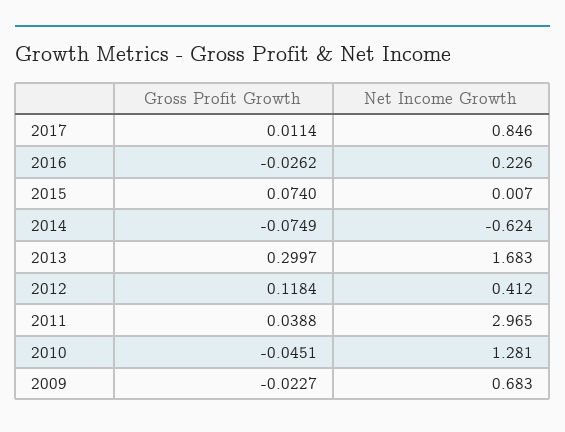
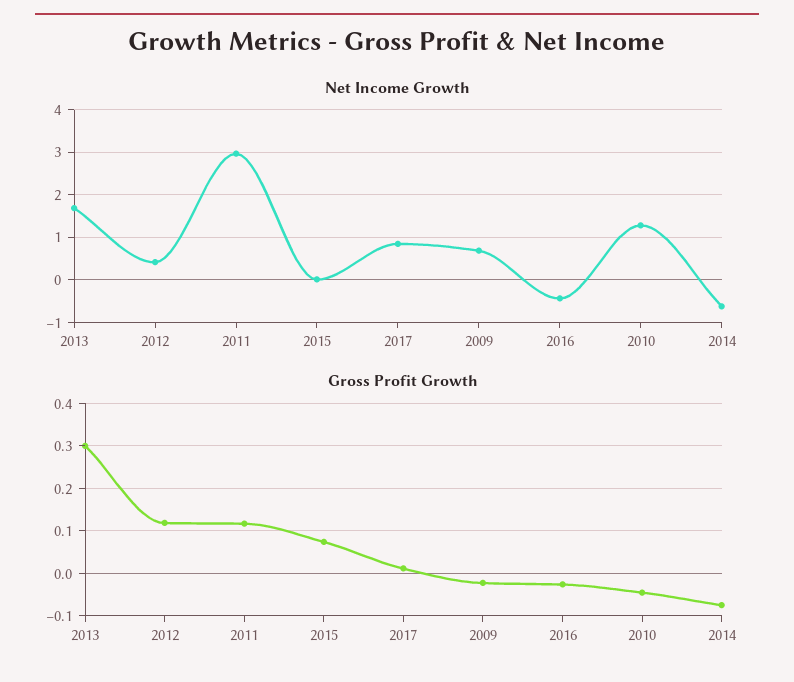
  {
    "Gross Profit Growth": {
      "2017": 0.0114,
      "2016": -0.0262,
      "2015": 0.074,
      "2014": -0.0749,
      "2013": 0.2997,
      "2012": 0.1184,
-     "2011": 0.0388,
+     "2011": 0.12,
      "2010": -0.0451,
      "2009": -0.0227
    },
    "Net Income Growth": {
      "2017": 0.846,
-     "2016": 0.226,
+     "2016": -0.4,
      "2015": 0.007,
      "2014": -0.624,
      "2013": 1.683,
      "2012": 0.412,
      "2011": 2.965,
      "2010": 1.281,
      "2009": 0.683
    }
  }

